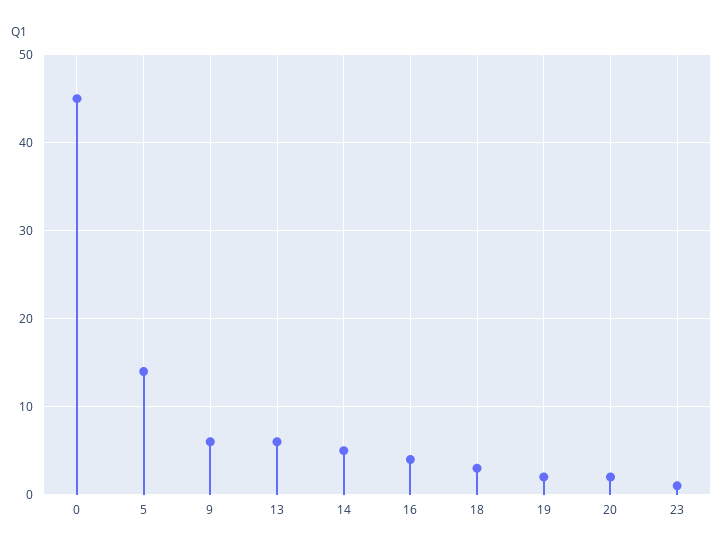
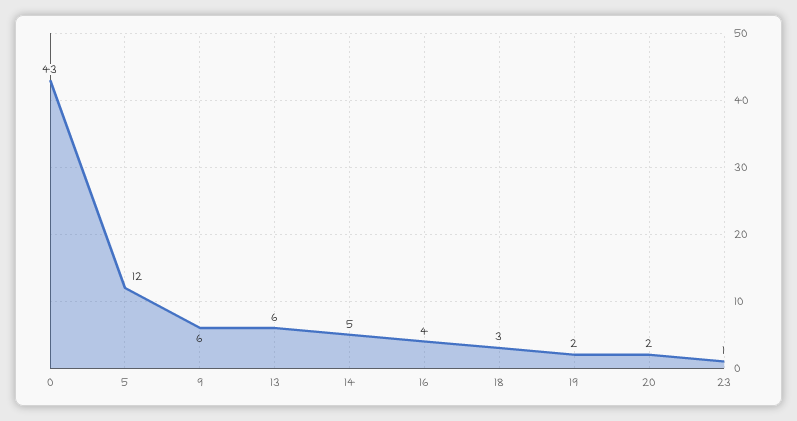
  {
-   "0": 45,
+   "0": 43,
-   "5": 14,
+   "5": 12,
    "9": 6,
    "13": 6,
    "14": 5,
    "16": 4,
    "18": 3,
    "19": 2,
    "20": 2,
    "23": 1
  }

